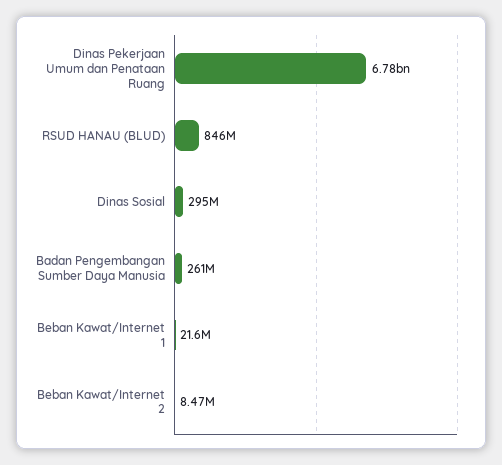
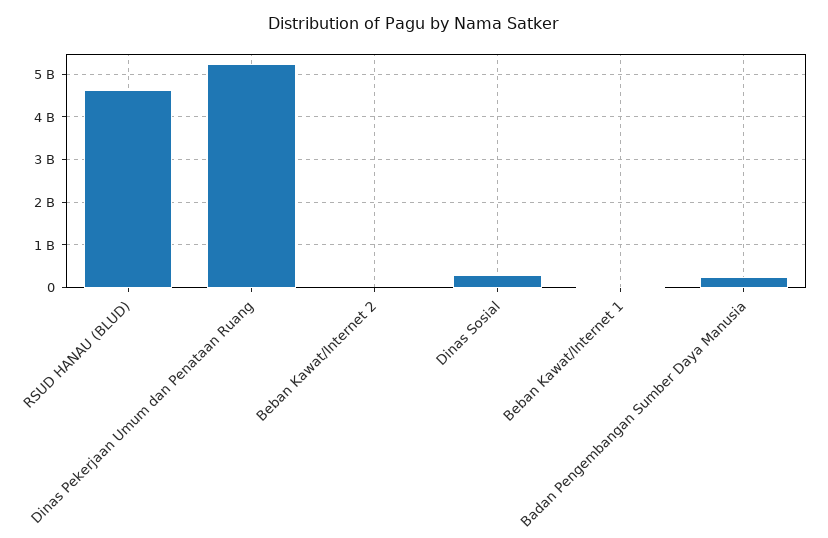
  {
-   "Dinas Pekerjaan Umum dan Penataan Ruang": 6780000000,
+   "Dinas Pekerjaan Umum dan Penataan Ruang": 5200000000,
-   "RSUD HANAU (BLUD)": 846000000,
+   "RSUD HANAU (BLUD)": 4600000000,
    "Dinas Sosial": 295000000,
    "Badan Pengembangan Sumber Daya Manusia": 261000000,
    "Beban Kawat/Internet 1": 21600000,
    "Beban Kawat/Internet 2": 8470000
  }

